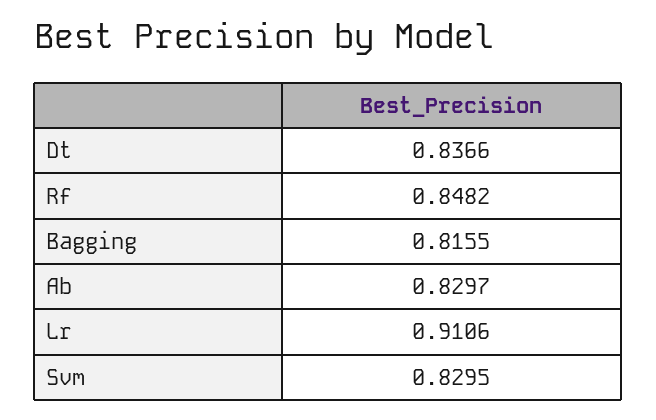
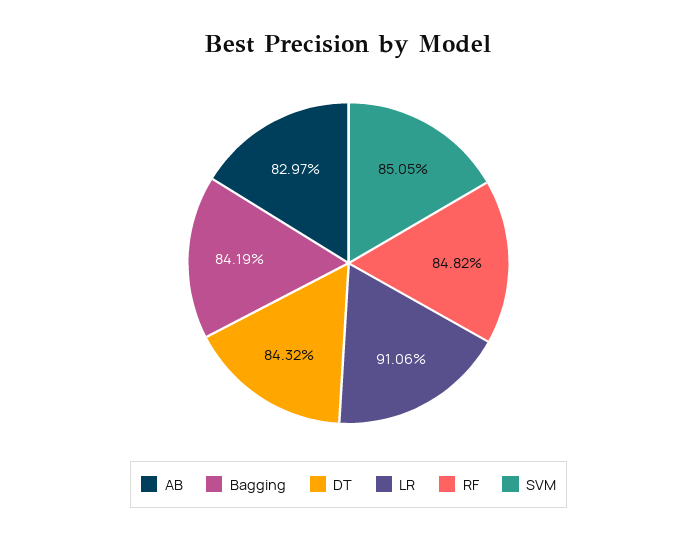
  {
-   "Dt": 0.8366,
+   "Dt": 0.8432,
    "Rf": 0.8482,
-   "Bagging": 0.8155,
+   "Bagging": 0.8419,
    "Ab": 0.8297,
    "Lr": 0.9106,
-   "Svm": 0.8295
+   "Svm": 0.8505
  }

